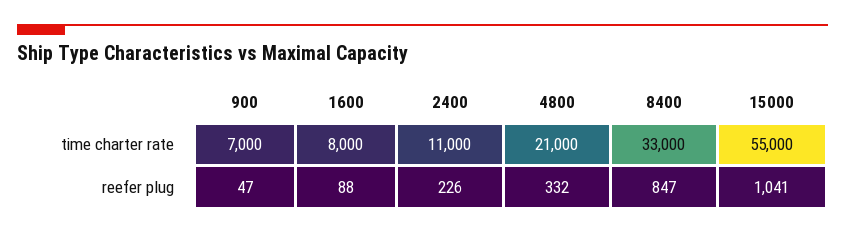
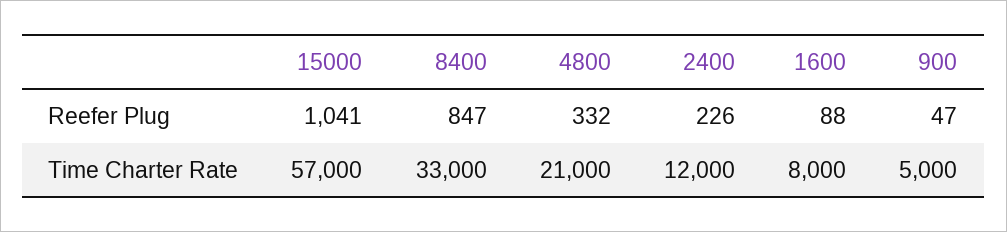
  {
    "900": {
-     "time charter rate": 7000,
+     "time charter rate": 5000,
      "reefer plug": 47
    },
    "1600": {
      "time charter rate": 8000,
      "reefer plug": 88
    },
    "2400": {
-     "time charter rate": 11000,
+     "time charter rate": 12000,
      "reefer plug": 226
    },
    "4800": {
      "time charter rate": 21000,
      "reefer plug": 332
    },
    "8400": {
      "time charter rate": 33000,
      "reefer plug": 847
    },
    "15000": {
-     "time charter rate": 55000,
+     "time charter rate": 57000,
      "reefer plug": 1041
    }
  }

